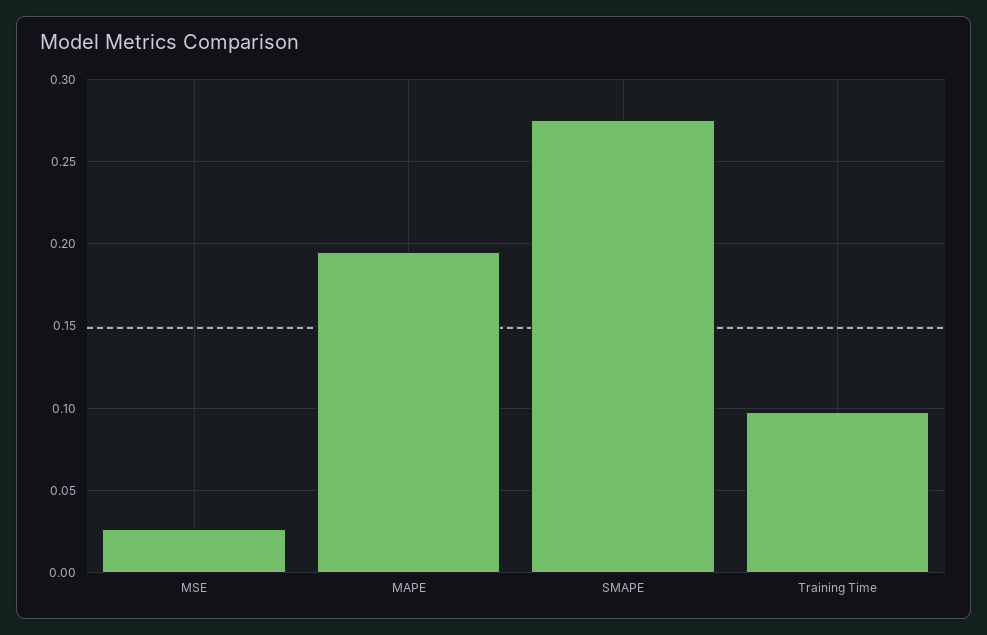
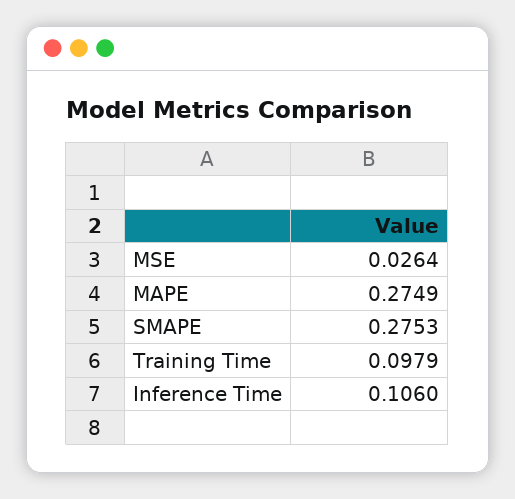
  {
    "MSE": 0.0264,
-   "MAPE": 0.195,
+   "MAPE": 0.2749,
    "SMAPE": 0.2753,
-   "Training Time": 0.0979
+   "Training Time": 0.0979,
+   "Inference Time": 0.106
  }

